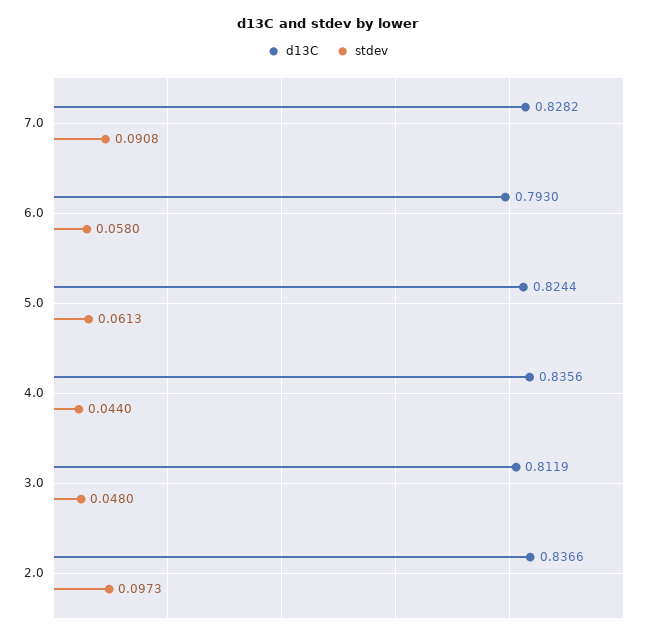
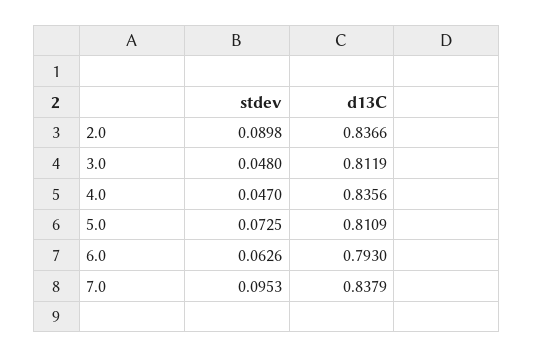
  {
    "d13C": {
-     "7.0": 0.8282,
+     "7.0": 0.8379,
      "6.0": 0.793,
-     "5.0": 0.8244,
+     "5.0": 0.8109,
      "4.0": 0.8356,
      "3.0": 0.8119,
      "2.0": 0.8366
    },
    "stdev": {
-     "7.0": 0.0908,
+     "7.0": 0.0953,
-     "6.0": 0.058,
+     "6.0": 0.0626,
-     "5.0": 0.0613,
+     "5.0": 0.0725,
-     "4.0": 0.044,
+     "4.0": 0.047,
      "3.0": 0.048,
-     "2.0": 0.0973
+     "2.0": 0.0898
    }
  }

